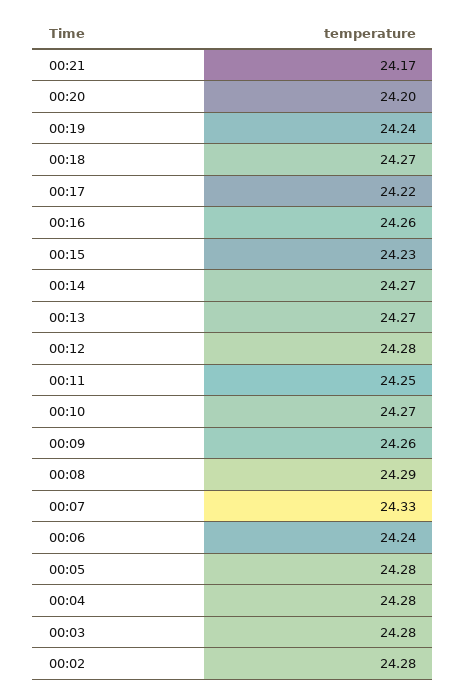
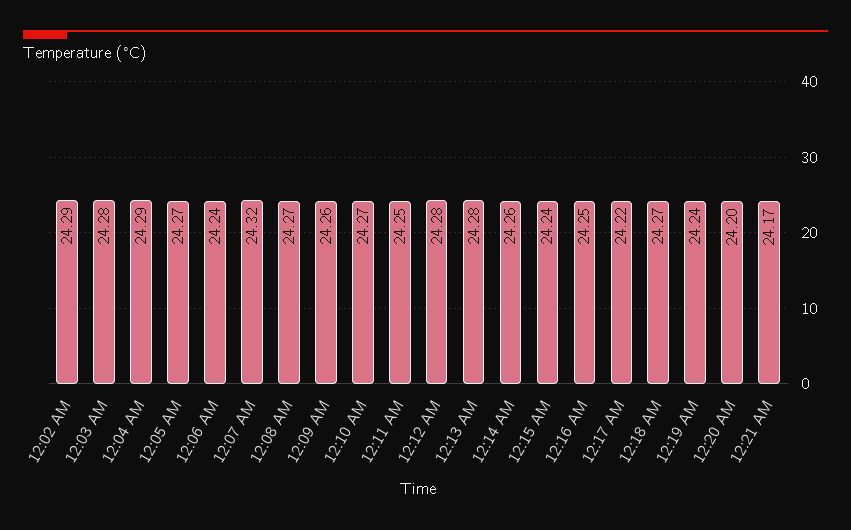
  {
    "00:21": 24.17,
    "00:20": 24.2,
    "00:19": 24.24,
    "00:18": 24.27,
    "00:17": 24.22,
-   "00:16": 24.26,
+   "00:16": 24.25,
-   "00:15": 24.23,
+   "00:15": 24.24,
-   "00:14": 24.27,
+   "00:14": 24.26,
-   "00:13": 24.27,
+   "00:13": 24.28,
    "00:12": 24.28,
    "00:11": 24.25,
    "00:10": 24.27,
    "00:09": 24.26,
-   "00:08": 24.29,
+   "00:08": 24.27,
-   "00:07": 24.33,
+   "00:07": 24.32,
    "00:06": 24.24,
-   "00:05": 24.28,
+   "00:05": 24.27,
-   "00:04": 24.28,
+   "00:04": 24.29,
    "00:03": 24.28,
-   "00:02": 24.28
+   "00:02": 24.29
  }

